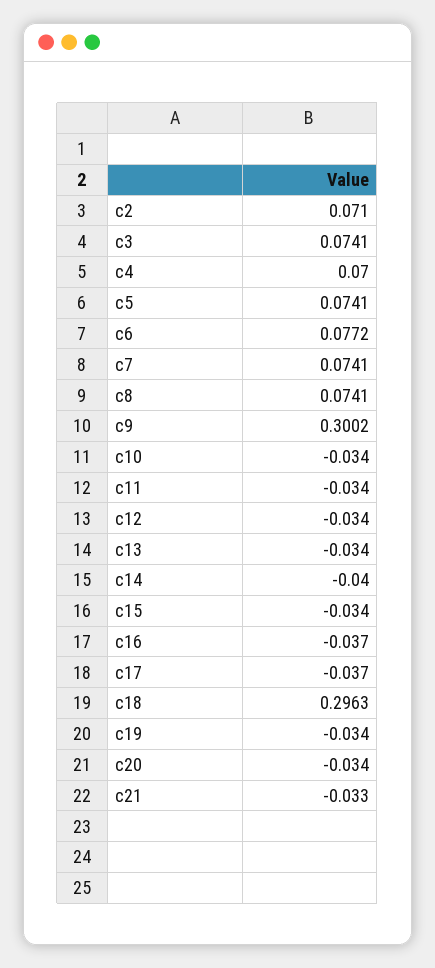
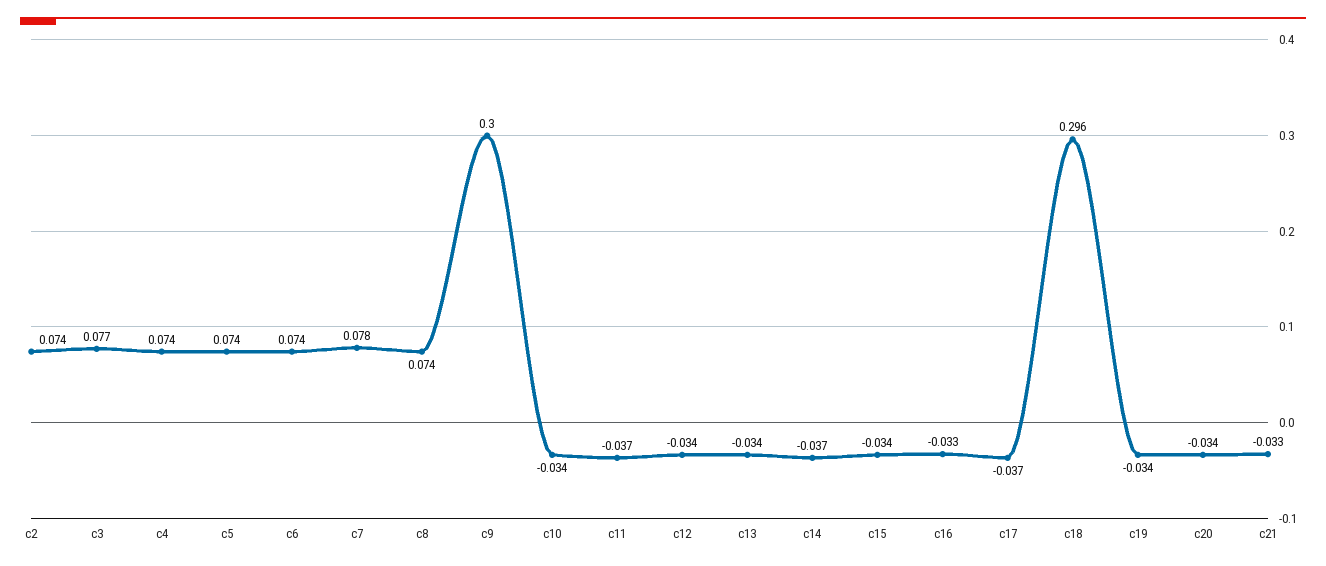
  {
-   "c2": 0.071,
+   "c2": 0.074,
-   "c3": 0.0741,
+   "c3": 0.077,
-   "c4": 0.07,
+   "c4": 0.074,
    "c5": 0.0741,
-   "c6": 0.0772,
+   "c6": 0.074,
-   "c7": 0.0741,
+   "c7": 0.078,
    "c8": 0.0741,
    "c9": 0.3002,
    "c10": -0.034,
-   "c11": -0.034,
+   "c11": -0.037,
    "c12": -0.034,
    "c13": -0.034,
-   "c14": -0.04,
+   "c14": -0.037,
    "c15": -0.034,
-   "c16": -0.037,
+   "c16": -0.033,
    "c17": -0.037,
    "c18": 0.2963,
    "c19": -0.034,
    "c20": -0.034,
    "c21": -0.033
  }

